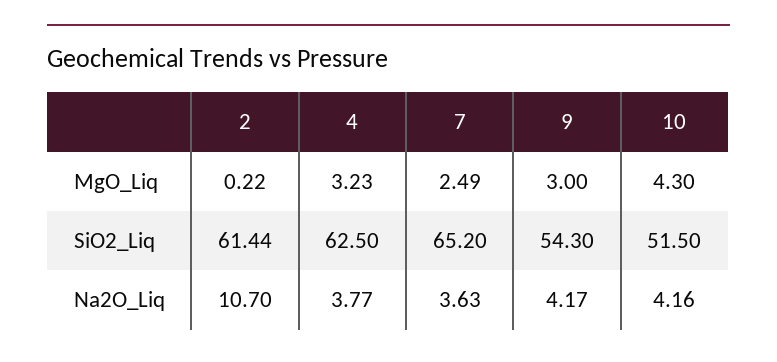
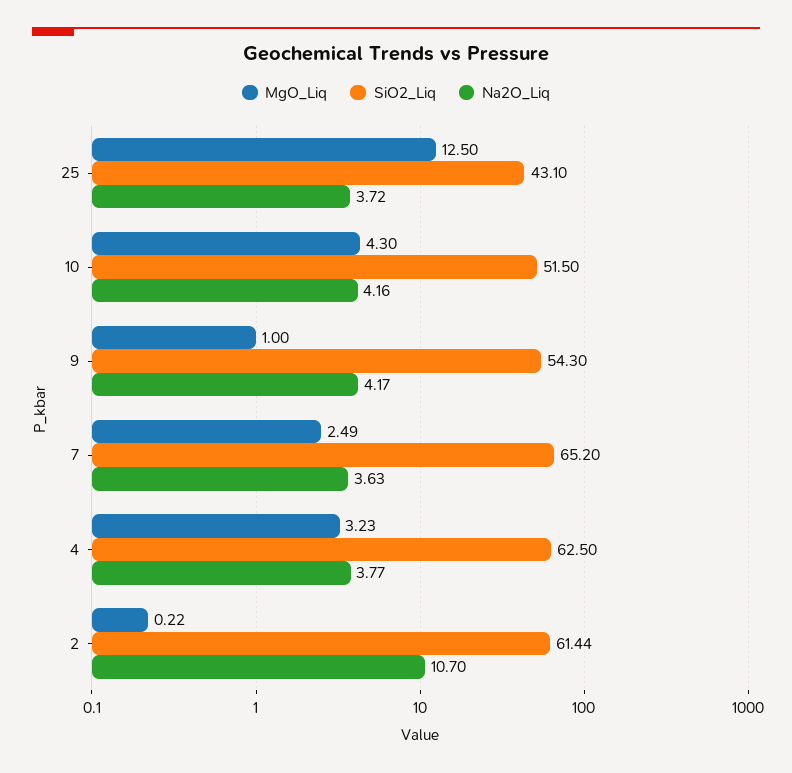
  {
    "MgO_Liq": {
      "2": 0.22,
      "4": 3.23,
      "7": 2.49,
-     "9": 3,
+     "9": 1,
-     "10": 4.3
+     "10": 4.3,
+     "25": 12.5
    },
    "SiO2_Liq": {
      "2": 61.44,
      "4": 62.5,
      "7": 65.2,
      "9": 54.3,
-     "10": 51.5
+     "10": 51.5,
+     "25": 43.1
    },
    "Na2O_Liq": {
      "2": 10.7,
      "4": 3.77,
      "7": 3.63,
      "9": 4.17,
-     "10": 4.16
+     "10": 4.16,
+     "25": 3.72
    }
  }

